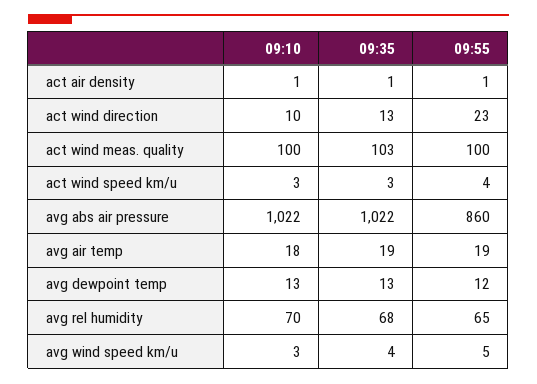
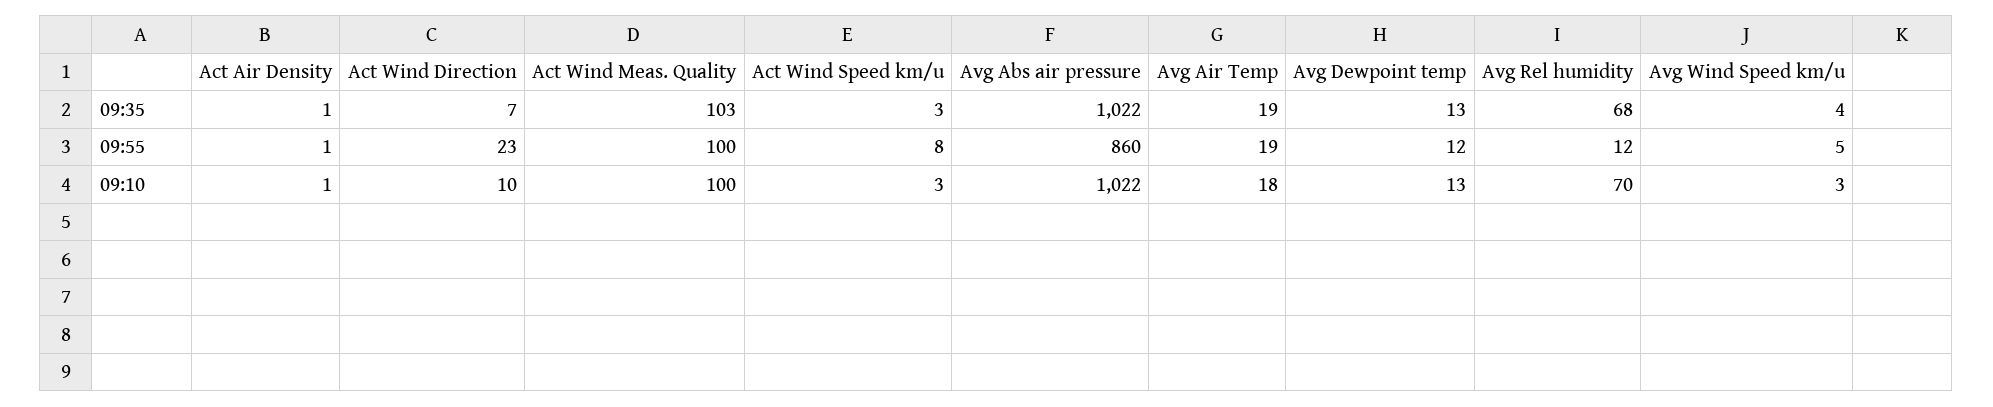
  {
    "09:10": {
      "act air density": 1,
      "act wind direction": 10,
      "act wind meas. quality": 100,
      "act wind speed km/u": 3,
      "avg abs air pressure": 1022,
      "avg air temp": 18,
      "avg dewpoint temp": 13,
      "avg rel humidity": 70,
      "avg wind speed km/u": 3
    },
    "09:35": {
      "act air density": 1,
-     "act wind direction": 13,
+     "act wind direction": 7,
      "act wind meas. quality": 103,
      "act wind speed km/u": 3,
      "avg abs air pressure": 1022,
      "avg air temp": 19,
      "avg dewpoint temp": 13,
      "avg rel humidity": 68,
      "avg wind speed km/u": 4
    },
    "09:55": {
      "act air density": 1,
      "act wind direction": 23,
      "act wind meas. quality": 100,
-     "act wind speed km/u": 4,
+     "act wind speed km/u": 8,
      "avg abs air pressure": 860,
      "avg air temp": 19,
      "avg dewpoint temp": 12,
-     "avg rel humidity": 65,
+     "avg rel humidity": 12,
      "avg wind speed km/u": 5
    }
  }

